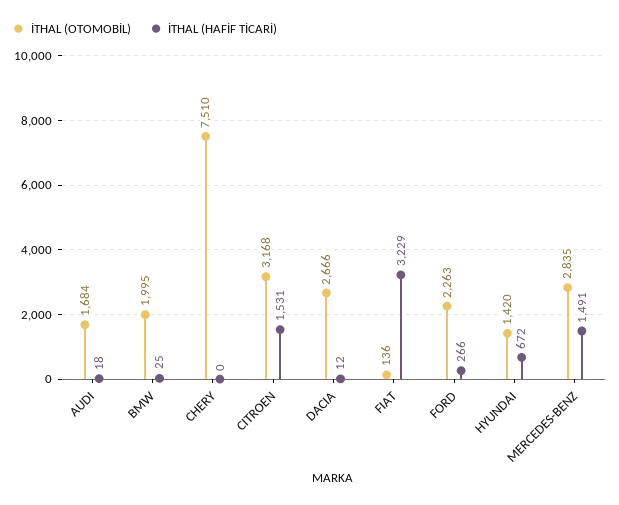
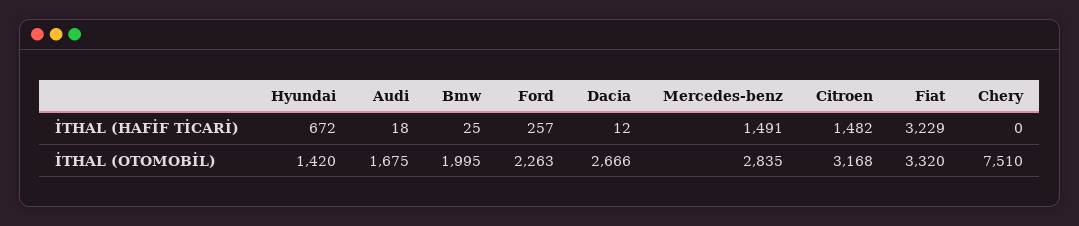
  {
    "İTHAL (OTOMOBİL)": {
-     "AUDI": 1684,
+     "AUDI": 1675,
      "BMW": 1995,
      "CHERY": 7510,
      "CITROEN": 3168,
      "DACIA": 2666,
-     "FIAT": 136,
+     "FIAT": 3320,
      "FORD": 2263,
      "HYUNDAI": 1420,
      "MERCEDES-BENZ": 2835
    },
    "İTHAL (HAFİF TİCARİ)": {
      "AUDI": 18,
      "BMW": 25,
      "CHERY": 0,
-     "CITROEN": 1531,
+     "CITROEN": 1482,
      "DACIA": 12,
      "FIAT": 3229,
-     "FORD": 266,
+     "FORD": 257,
      "HYUNDAI": 672,
      "MERCEDES-BENZ": 1491
    }
  }

